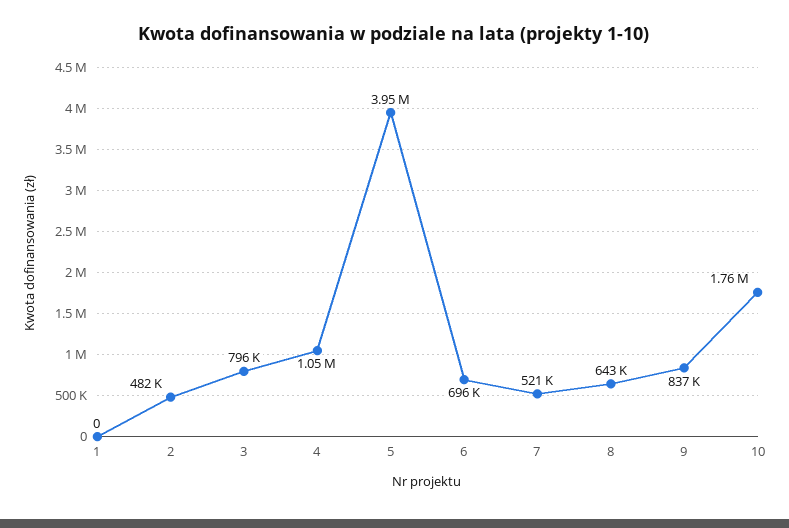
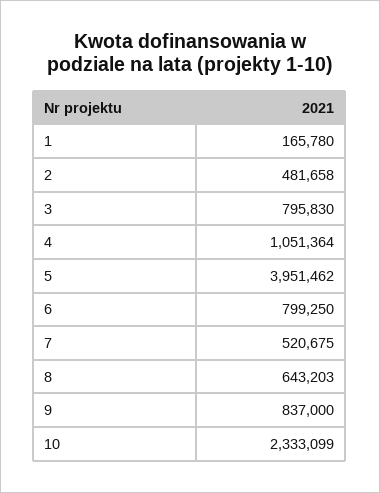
  {
-   "1": 0,
+   "1": 165780,
    "2": 481658,
    "3": 795830,
    "4": 1051364,
    "5": 3951462,
-   "6": 696000,
+   "6": 799250,
    "7": 520675,
    "8": 643203,
    "9": 837000,
-   "10": 1760000
+   "10": 2333099
  }

